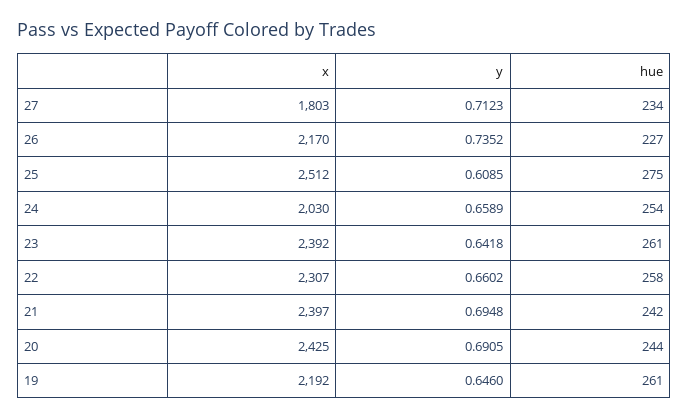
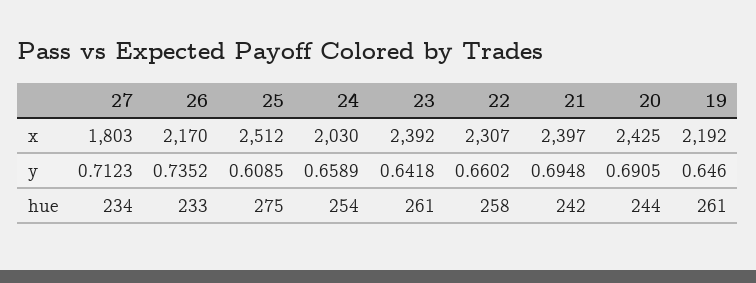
  {
    "x": {
      "27": 1803,
      "26": 2170,
      "25": 2512,
      "24": 2030,
      "23": 2392,
      "22": 2307,
      "21": 2397,
      "20": 2425,
      "19": 2192
    },
    "y": {
      "27": 0.7123,
      "26": 0.7352,
      "25": 0.6085,
      "24": 0.6589,
      "23": 0.6418,
      "22": 0.6602,
      "21": 0.6948,
      "20": 0.6905,
      "19": 0.646
    },
    "hue": {
      "27": 234,
-     "26": 227,
+     "26": 233,
      "25": 275,
      "24": 254,
      "23": 261,
      "22": 258,
      "21": 242,
      "20": 244,
      "19": 261
    }
  }

